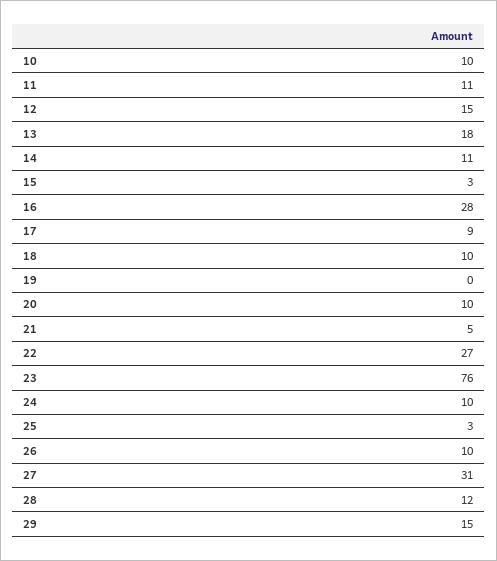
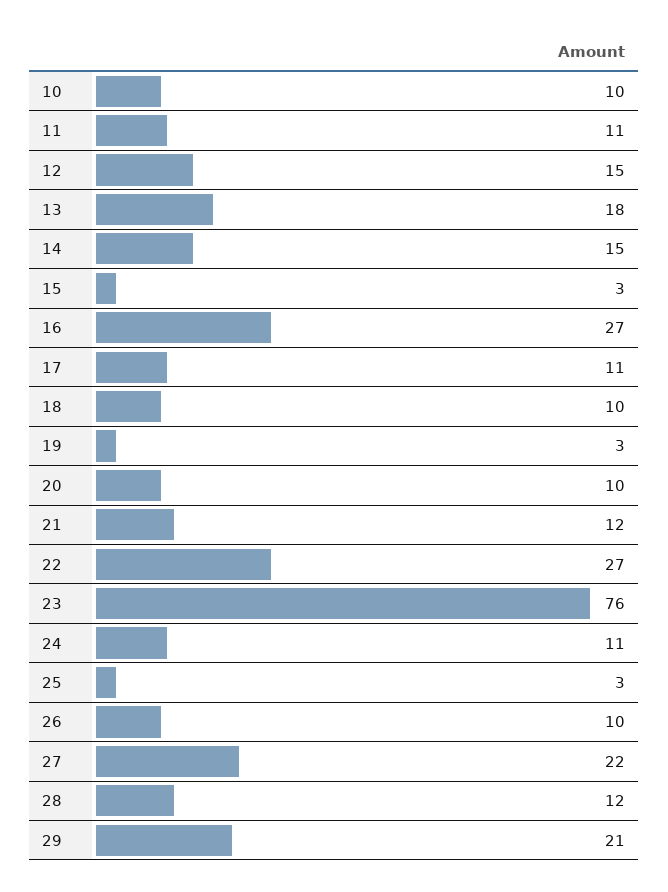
  {
    "10": 10,
    "11": 11,
    "12": 15,
    "13": 18,
-   "14": 11,
+   "14": 15,
    "15": 3,
-   "16": 28,
+   "16": 27,
-   "17": 9,
+   "17": 11,
    "18": 10,
-   "19": 0,
+   "19": 3,
    "20": 10,
-   "21": 5,
+   "21": 12,
    "22": 27,
    "23": 76,
-   "24": 10,
+   "24": 11,
    "25": 3,
    "26": 10,
-   "27": 31,
+   "27": 22,
    "28": 12,
-   "29": 15
+   "29": 21
  }

